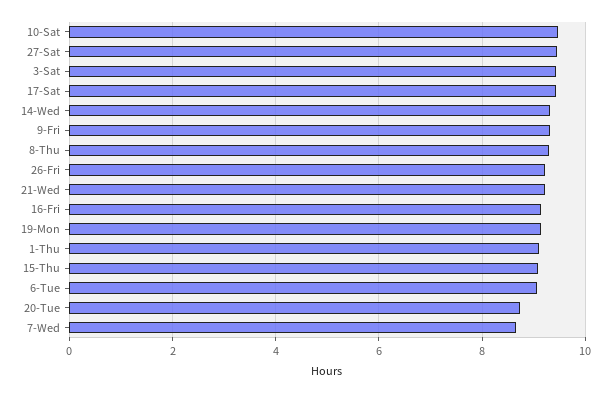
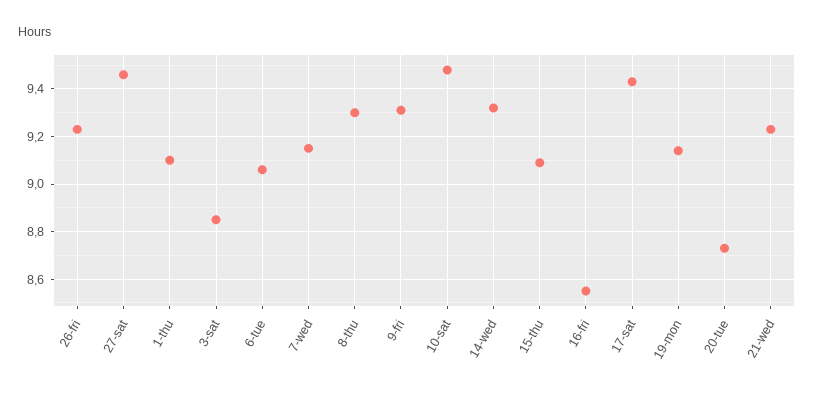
  {
    "10-Sat": 9.5,
    "27-Sat": 9.45,
-   "3-Sat": 9.4,
+   "3-Sat": 8.85,
    "17-Sat": 9.45,
    "14-Wed": 9.3,
    "9-Fri": 9.3,
    "8-Thu": 9.3,
    "26-Fri": 9.25,
    "21-Wed": 9.25,
-   "16-Fri": 9.2,
+   "16-Fri": 8.55,
    "19-Mon": 9.15,
    "1-Thu": 9.1,
    "15-Thu": 9.1,
    "6-Tue": 9.05,
    "20-Tue": 8.75,
-   "7-Wed": 8.6
+   "7-Wed": 9.15
  }

